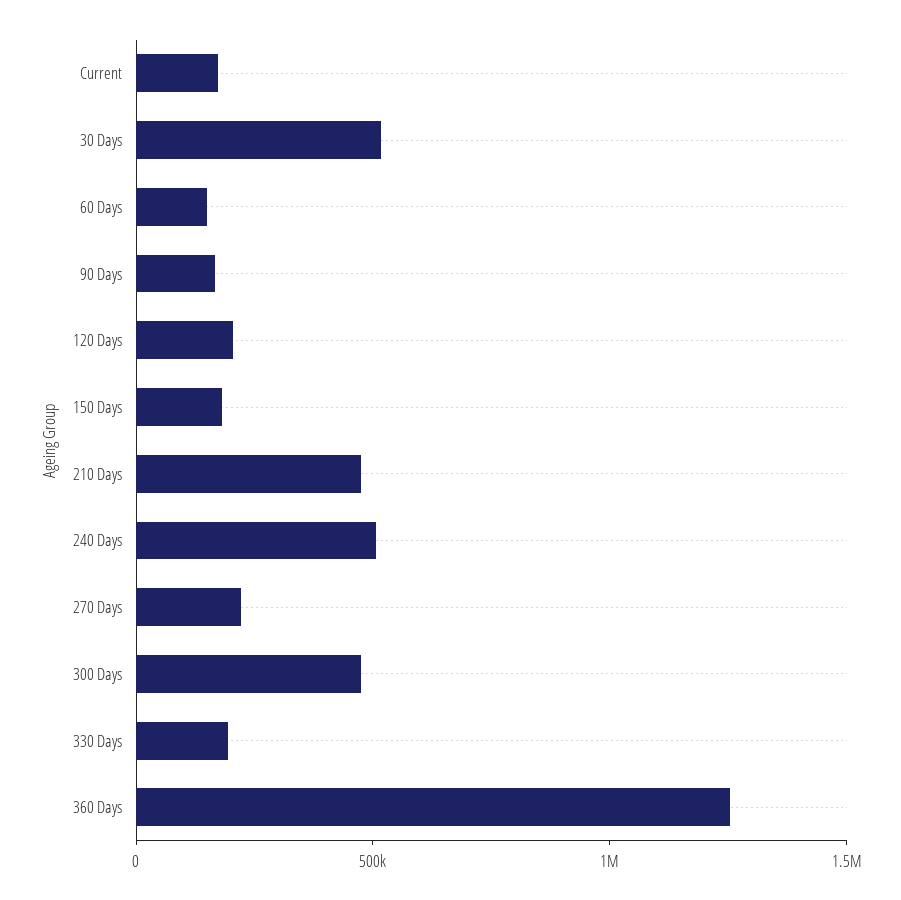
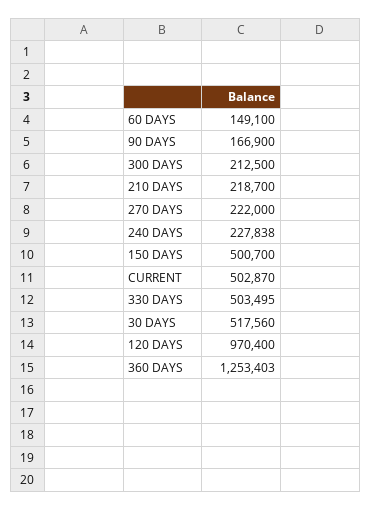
  {
-   "Current": 200000,
+   "Current": 502870,
    "30 Days": 517560,
    "60 Days": 149100,
    "90 Days": 166900,
-   "120 Days": 200000,
+   "120 Days": 970400,
-   "150 Days": 200000,
+   "150 Days": 500700,
-   "210 Days": 500000,
+   "210 Days": 218700,
-   "240 Days": 500000,
+   "240 Days": 227838,
    "270 Days": 222000,
-   "300 Days": 500000,
+   "300 Days": 212500,
-   "330 Days": 200000,
+   "330 Days": 503495,
    "360 Days": 1253403
  }

